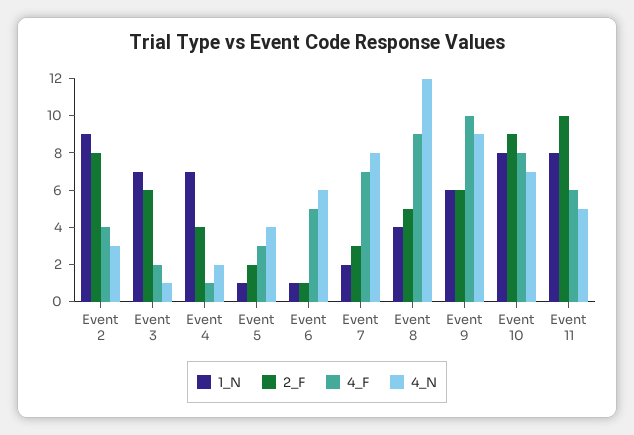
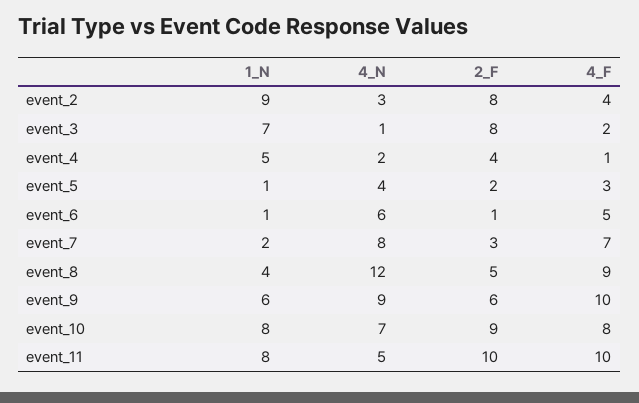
  {
    "1_N": {
      "Event 2": 9,
      "Event 3": 7,
-     "Event 4": 7,
+     "Event 4": 5,
      "Event 5": 1,
      "Event 6": 1,
      "Event 7": 2,
      "Event 8": 4,
      "Event 9": 6,
      "Event 10": 8,
      "Event 11": 8
    },
    "2_F": {
      "Event 2": 8,
-     "Event 3": 6,
+     "Event 3": 8,
      "Event 4": 4,
      "Event 5": 2,
      "Event 6": 1,
      "Event 7": 3,
      "Event 8": 5,
      "Event 9": 6,
      "Event 10": 9,
      "Event 11": 10
    },
    "4_F": {
      "Event 2": 4,
      "Event 3": 2,
      "Event 4": 1,
      "Event 5": 3,
      "Event 6": 5,
      "Event 7": 7,
      "Event 8": 9,
      "Event 9": 10,
      "Event 10": 8,
-     "Event 11": 6
+     "Event 11": 10
    },
    "4_N": {
      "Event 2": 3,
      "Event 3": 1,
      "Event 4": 2,
      "Event 5": 4,
      "Event 6": 6,
      "Event 7": 8,
      "Event 8": 12,
      "Event 9": 9,
      "Event 10": 7,
      "Event 11": 5
    }
  }

